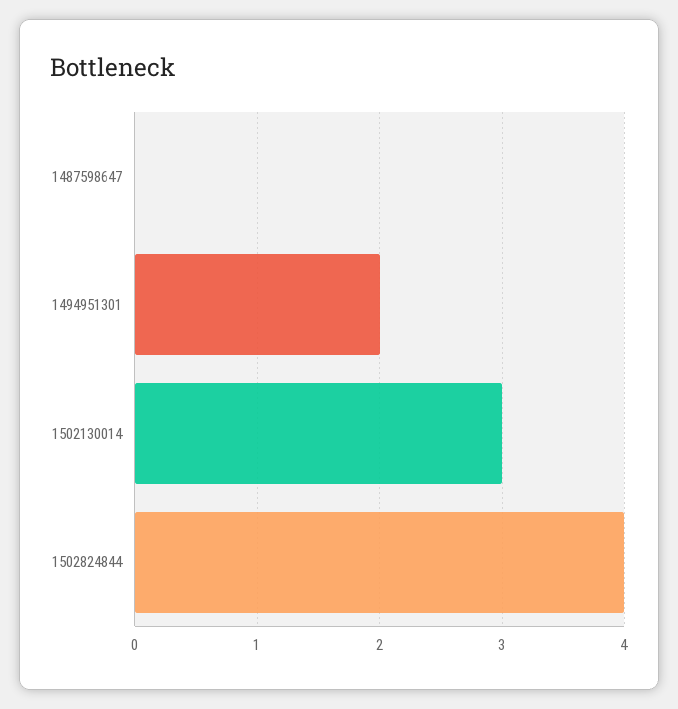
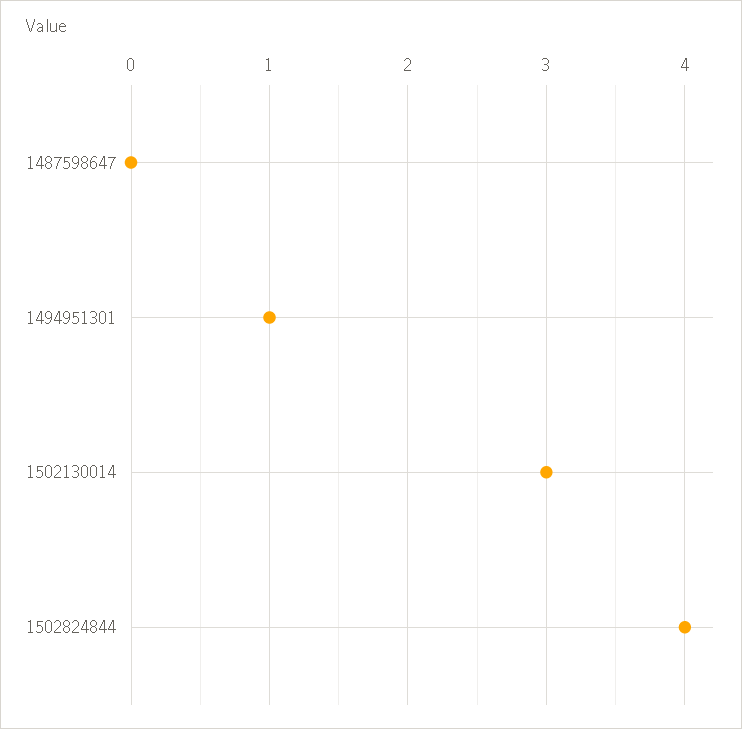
  {
    "1487598647": 0,
-   "1494951301": 2,
+   "1494951301": 1,
    "1502130014": 3,
    "1502824844": 4
  }

